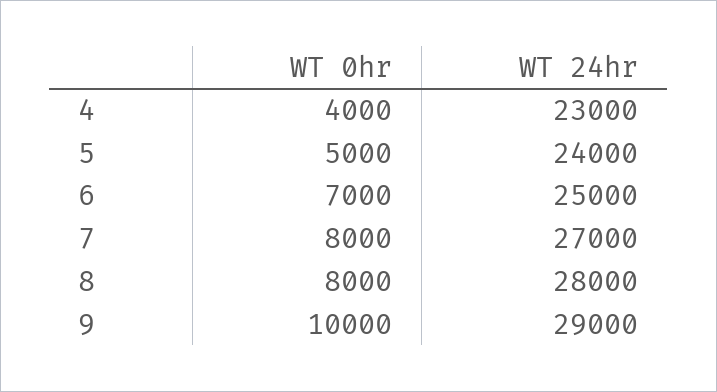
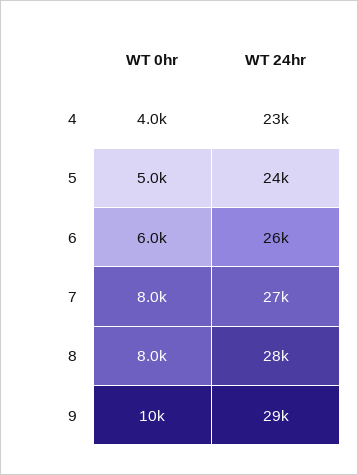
  {
    "WT 0hr": {
      "4": 4000,
      "5": 5000,
-     "6": 7000,
+     "6": 6000,
      "7": 8000,
      "8": 8000,
      "9": 10000
    },
    "WT 24hr": {
      "4": 23000,
      "5": 24000,
-     "6": 25000,
+     "6": 26000,
      "7": 27000,
      "8": 28000,
      "9": 29000
    }
  }

